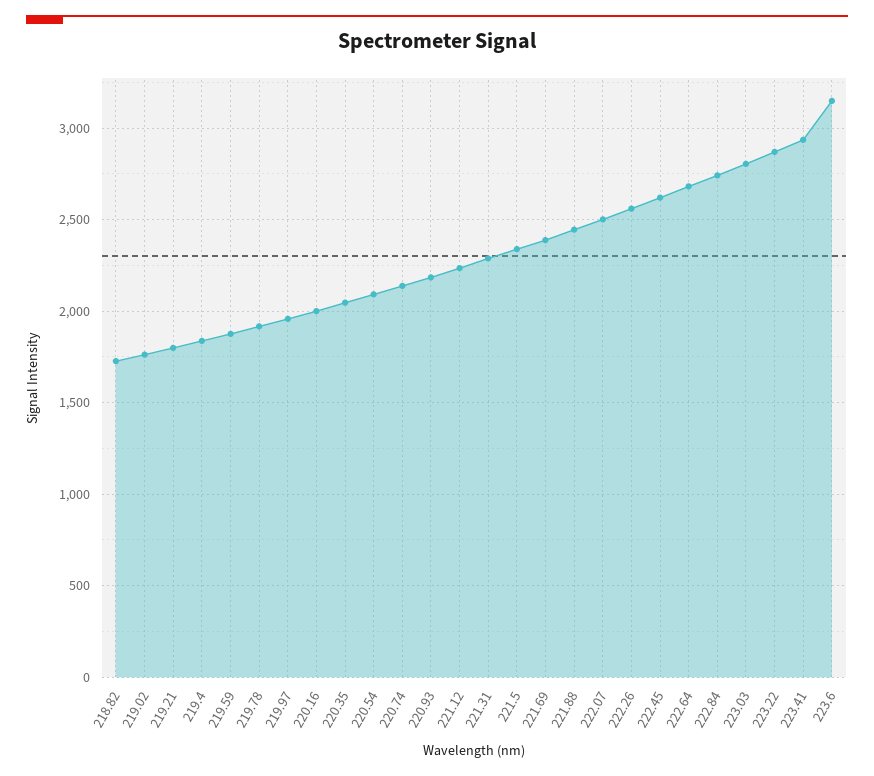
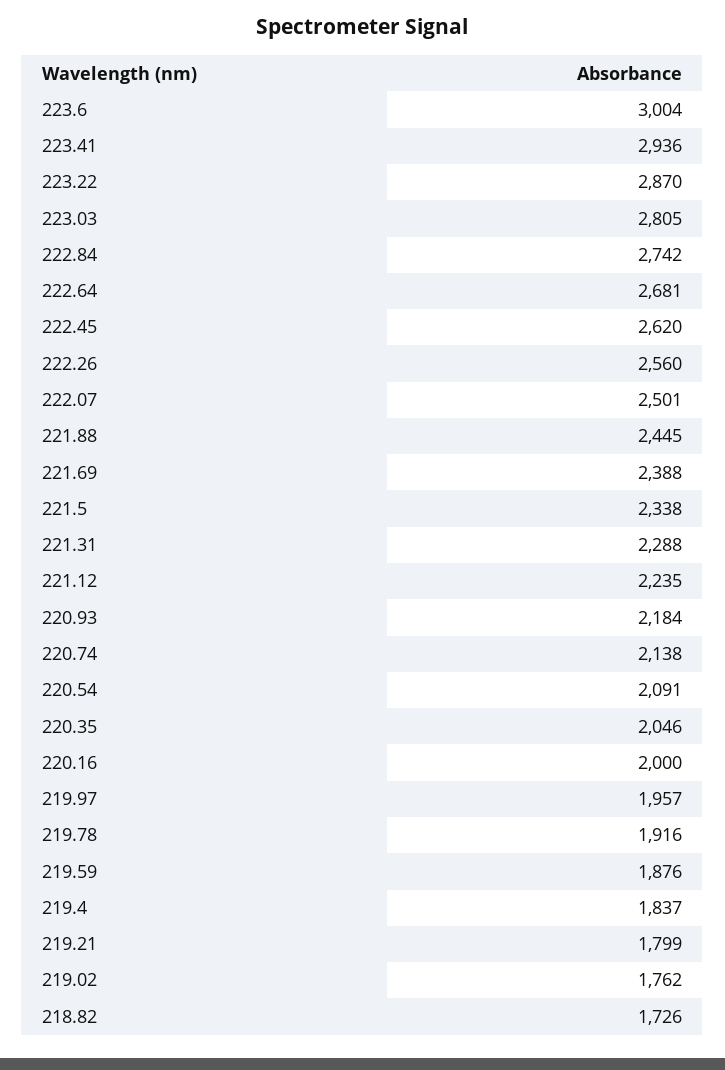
  {
    "218.82": 1726,
    "219.02": 1762,
    "219.21": 1799,
    "219.4": 1837,
    "219.59": 1876,
    "219.78": 1916,
    "219.97": 1957,
    "220.16": 2000,
    "220.35": 2046,
    "220.54": 2091,
    "220.74": 2138,
    "220.93": 2184,
    "221.12": 2235,
    "221.31": 2288,
    "221.5": 2338,
    "221.69": 2388,
    "221.88": 2445,
    "222.07": 2501,
    "222.26": 2560,
    "222.45": 2620,
    "222.64": 2681,
    "222.84": 2742,
    "223.03": 2805,
    "223.22": 2870,
    "223.41": 2936,
-   "223.6": 3150
+   "223.6": 3004
  }

